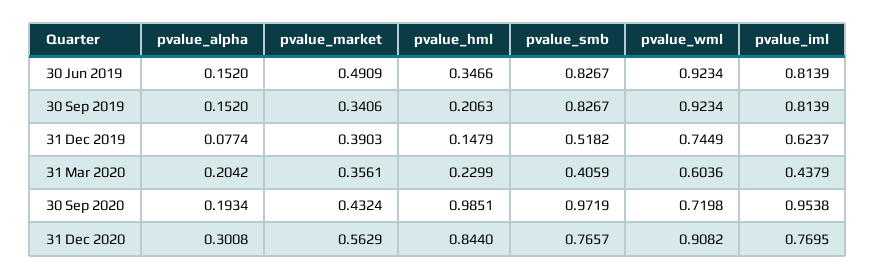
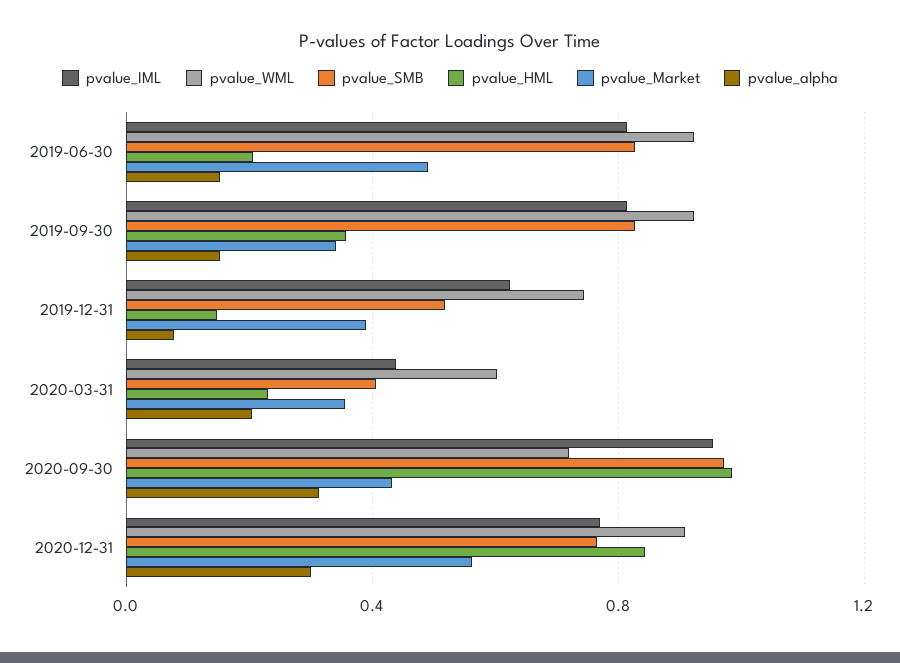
  {
    "pvalue_alpha": {
      "30 Jun 2019": 0.152,
      "30 Sep 2019": 0.152,
      "31 Dec 2019": 0.0774,
      "31 Mar 2020": 0.2042,
-     "30 Sep 2020": 0.1934,
+     "30 Sep 2020": 0.3,
      "31 Dec 2020": 0.3008
    },
    "pvalue_market": {
      "30 Jun 2019": 0.4909,
      "30 Sep 2019": 0.3406,
      "31 Dec 2019": 0.3903,
      "31 Mar 2020": 0.3561,
      "30 Sep 2020": 0.4324,
      "31 Dec 2020": 0.5629
    },
    "pvalue_hml": {
-     "30 Jun 2019": 0.3466,
+     "30 Jun 2019": 0.2,
-     "30 Sep 2019": 0.2063,
+     "30 Sep 2019": 0.35,
      "31 Dec 2019": 0.1479,
      "31 Mar 2020": 0.2299,
      "30 Sep 2020": 0.9851,
      "31 Dec 2020": 0.844
    },
    "pvalue_smb": {
      "30 Jun 2019": 0.8267,
      "30 Sep 2019": 0.8267,
      "31 Dec 2019": 0.5182,
      "31 Mar 2020": 0.4059,
      "30 Sep 2020": 0.9719,
      "31 Dec 2020": 0.7657
    },
    "pvalue_wml": {
      "30 Jun 2019": 0.9234,
      "30 Sep 2019": 0.9234,
      "31 Dec 2019": 0.7449,
      "31 Mar 2020": 0.6036,
      "30 Sep 2020": 0.7198,
      "31 Dec 2020": 0.9082
    },
    "pvalue_iml": {
      "30 Jun 2019": 0.8139,
      "30 Sep 2019": 0.8139,
      "31 Dec 2019": 0.6237,
      "31 Mar 2020": 0.4379,
      "30 Sep 2020": 0.9538,
      "31 Dec 2020": 0.7695
    }
  }

